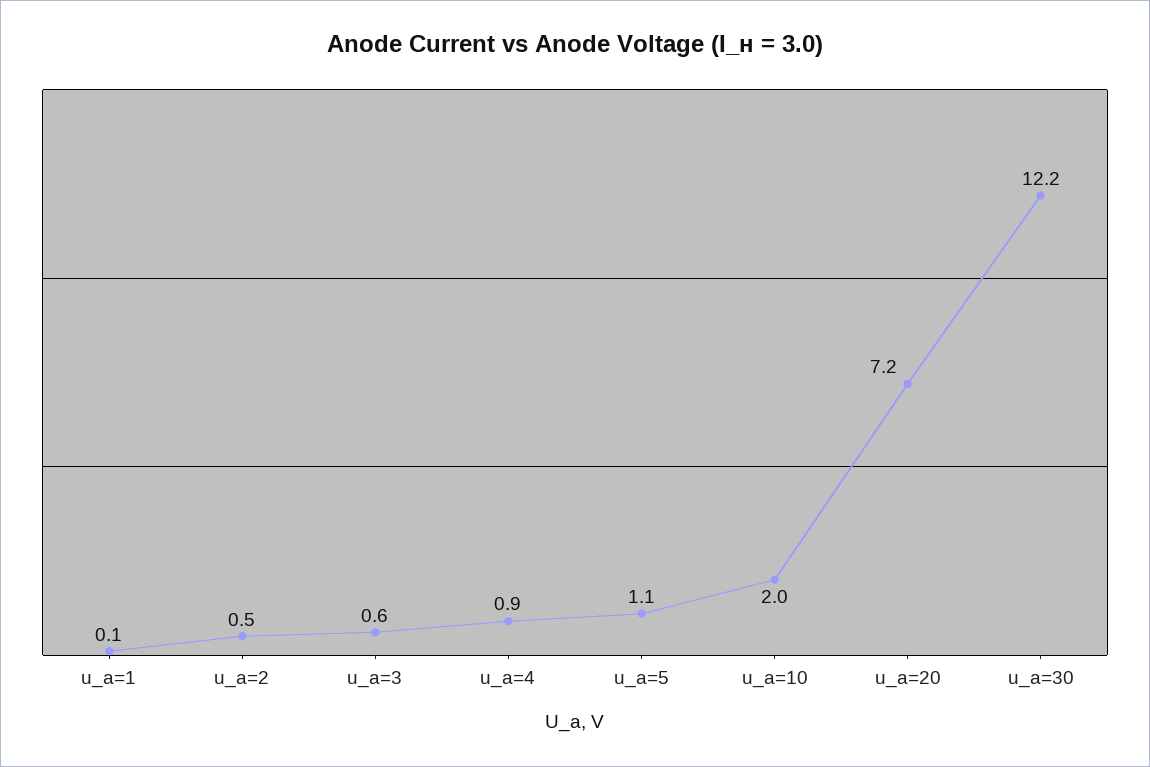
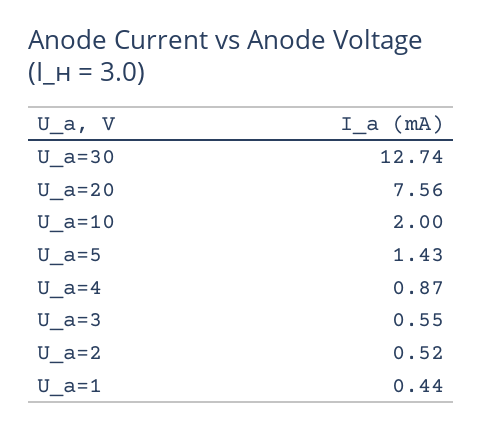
  {
-   "u_a=1": 0.1,
+   "u_a=1": 0.44,
    "u_a=2": 0.52,
    "u_a=3": 0.55,
    "u_a=4": 0.87,
-   "u_a=5": 1.1,
+   "u_a=5": 1.43,
    "u_a=10": 2,
-   "u_a=20": 7.2,
+   "u_a=20": 7.56,
-   "u_a=30": 12.2
+   "u_a=30": 12.74
  }

